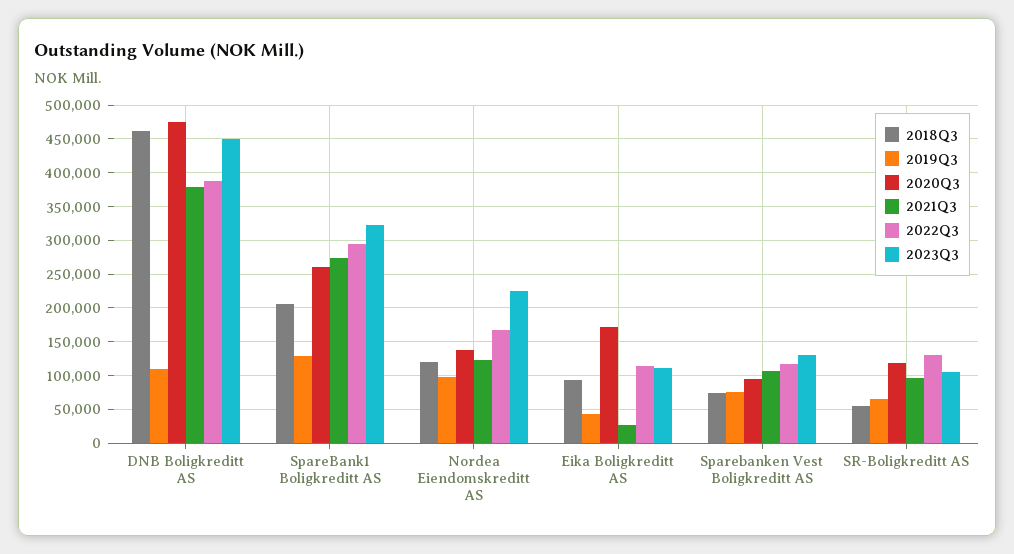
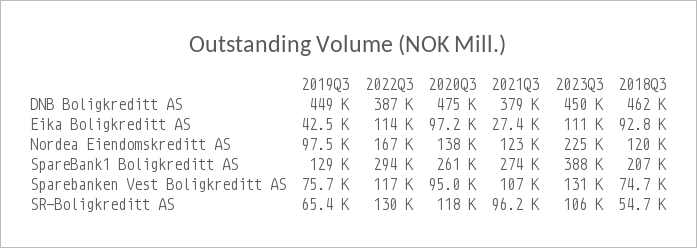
  {
    "2018Q3": {
      "DNB Boligkreditt AS": 462000,
      "SpareBank1 Boligkreditt AS": 207000,
      "Nordea Eiendomskreditt AS": 120000,
      "Eika Boligkreditt AS": 92800,
      "Sparebanken Vest Boligkreditt AS": 74700,
      "SR-Boligkreditt AS": 54700
    },
    "2019Q3": {
-     "DNB Boligkreditt AS": 110000,
+     "DNB Boligkreditt AS": 449000,
      "SpareBank1 Boligkreditt AS": 129000,
      "Nordea Eiendomskreditt AS": 97500,
      "Eika Boligkreditt AS": 42500,
      "Sparebanken Vest Boligkreditt AS": 75700,
      "SR-Boligkreditt AS": 65400
    },
    "2020Q3": {
      "DNB Boligkreditt AS": 475000,
      "SpareBank1 Boligkreditt AS": 261000,
      "Nordea Eiendomskreditt AS": 138000,
-     "Eika Boligkreditt AS": 170000,
+     "Eika Boligkreditt AS": 97200,
      "Sparebanken Vest Boligkreditt AS": 95000,
      "SR-Boligkreditt AS": 118000
    },
    "2021Q3": {
      "DNB Boligkreditt AS": 379000,
      "SpareBank1 Boligkreditt AS": 274000,
      "Nordea Eiendomskreditt AS": 123000,
      "Eika Boligkreditt AS": 27400,
      "Sparebanken Vest Boligkreditt AS": 107000,
      "SR-Boligkreditt AS": 96200
    },
    "2022Q3": {
      "DNB Boligkreditt AS": 387000,
      "SpareBank1 Boligkreditt AS": 294000,
      "Nordea Eiendomskreditt AS": 167000,
      "Eika Boligkreditt AS": 114000,
      "Sparebanken Vest Boligkreditt AS": 117000,
      "SR-Boligkreditt AS": 130000
    },
    "2023Q3": {
      "DNB Boligkreditt AS": 450000,
-     "SpareBank1 Boligkreditt AS": 320000,
+     "SpareBank1 Boligkreditt AS": 388000,
      "Nordea Eiendomskreditt AS": 225000,
      "Eika Boligkreditt AS": 111000,
      "Sparebanken Vest Boligkreditt AS": 131000,
      "SR-Boligkreditt AS": 106000
    }
  }

